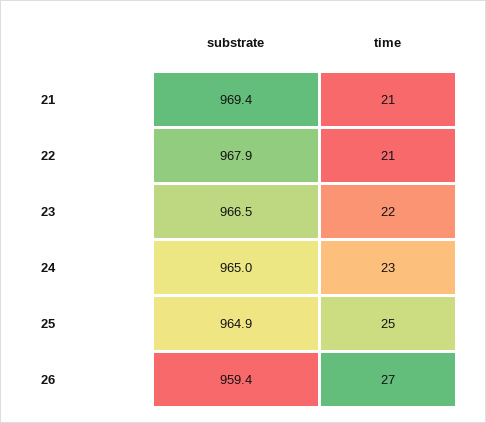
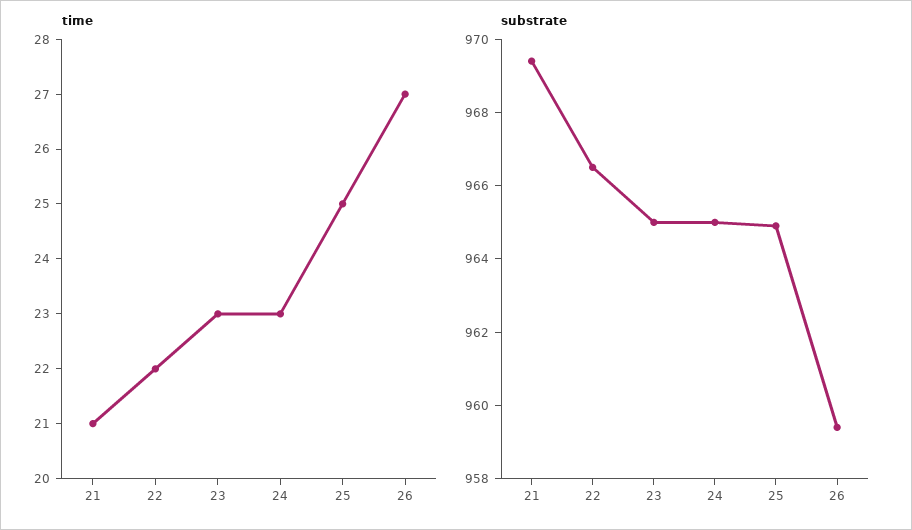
  {
    "substrate": {
      "21": 969.4,
-     "22": 967.9,
+     "22": 966.5,
-     "23": 966.5,
+     "23": 965,
      "24": 965,
      "25": 964.9,
      "26": 959.4
    },
    "time": {
      "21": 21,
-     "22": 21,
+     "22": 22,
-     "23": 22,
+     "23": 23,
      "24": 23,
      "25": 25,
      "26": 27
    }
  }

